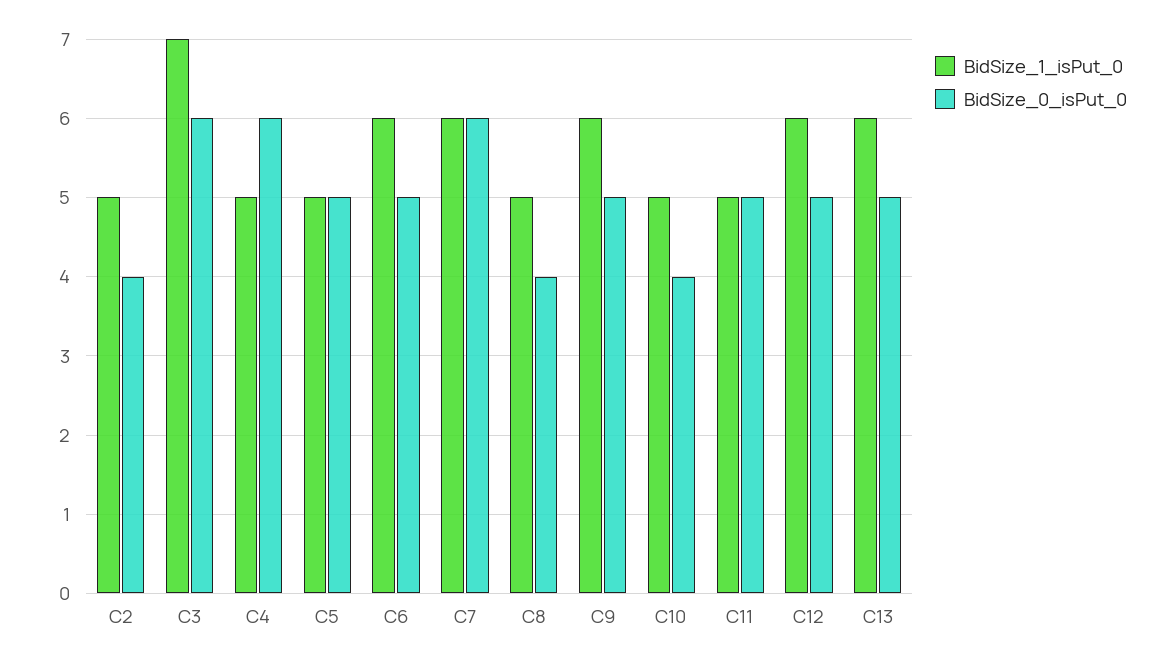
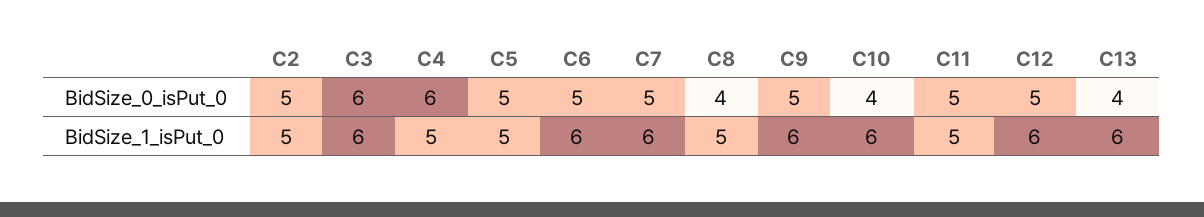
  {
    "BidSize_1_isPut_0": {
      "C2": 5,
-     "C3": 7,
+     "C3": 6,
      "C4": 5,
      "C5": 5,
      "C6": 6,
      "C7": 6,
      "C8": 5,
      "C9": 6,
-     "C10": 5,
+     "C10": 6,
      "C11": 5,
      "C12": 6,
      "C13": 6
    },
    "BidSize_0_isPut_0": {
-     "C2": 4,
+     "C2": 5,
      "C3": 6,
      "C4": 6,
      "C5": 5,
      "C6": 5,
-     "C7": 6,
+     "C7": 5,
      "C8": 4,
      "C9": 5,
      "C10": 4,
      "C11": 5,
      "C12": 5,
-     "C13": 5
+     "C13": 4
    }
  }

